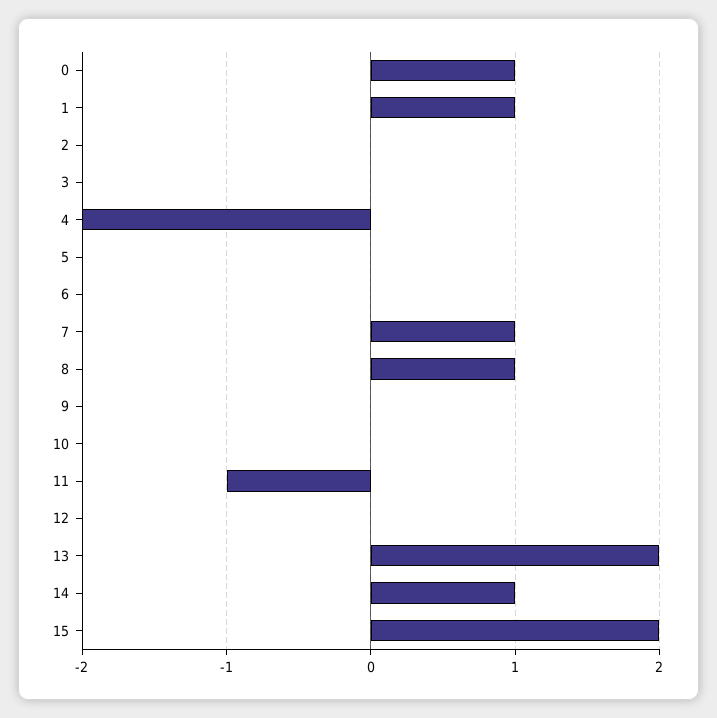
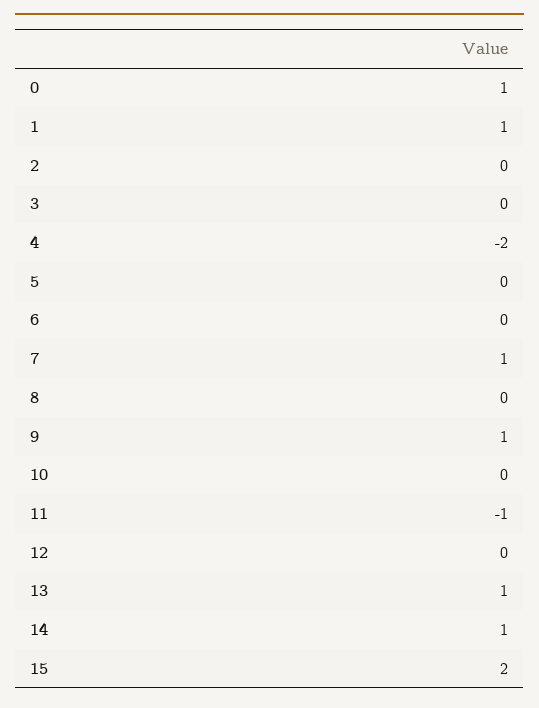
  {
    "0": 1,
    "1": 1,
    "2": 0,
    "3": 0,
    "4": -2,
    "5": 0,
    "6": 0,
    "7": 1,
-   "8": 1,
+   "8": 0,
-   "9": 0,
+   "9": 1,
    "10": 0,
    "11": -1,
    "12": 0,
-   "13": 2,
+   "13": 1,
    "14": 1,
    "15": 2
  }

